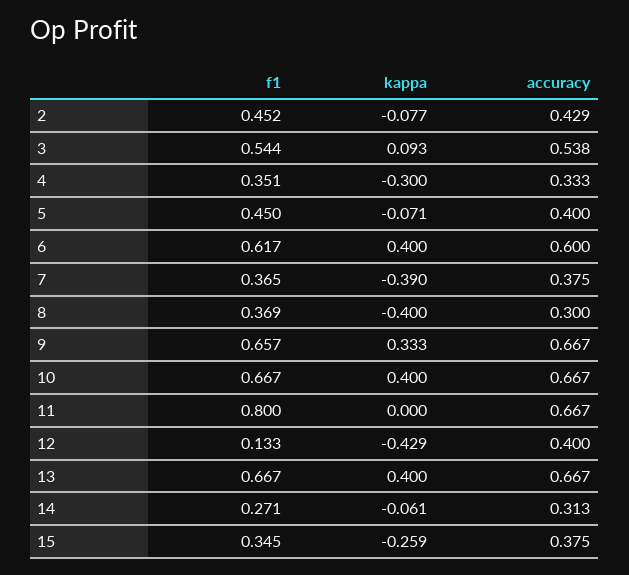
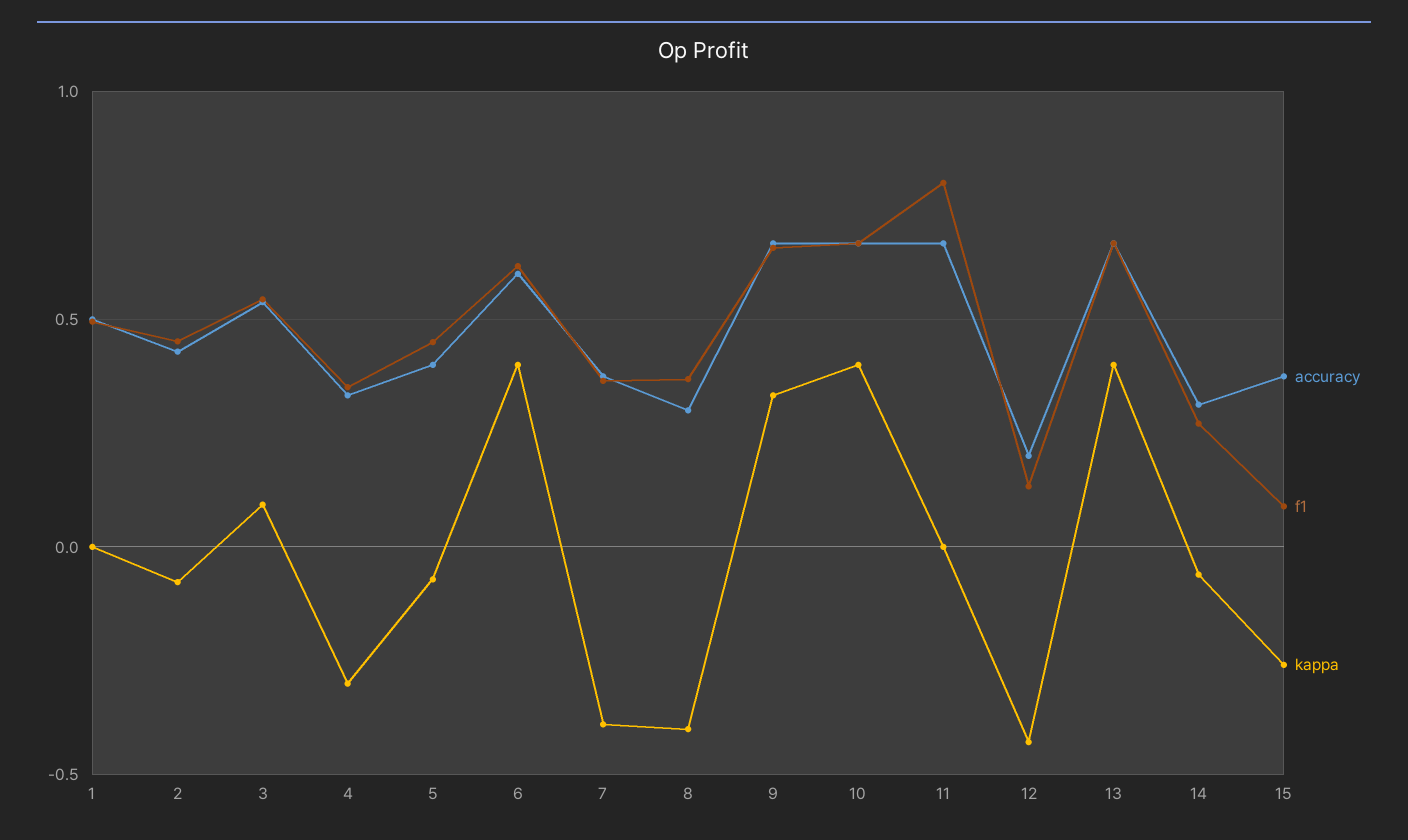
  {
    "f1": {
      "2": 0.452,
      "3": 0.544,
      "4": 0.351,
      "5": 0.45,
      "6": 0.617,
      "7": 0.365,
      "8": 0.369,
      "9": 0.657,
      "10": 0.667,
      "11": 0.8,
      "12": 0.133,
      "13": 0.667,
      "14": 0.271,
-     "15": 0.345
+     "15": 0.1,
+     "1": 0.5
    },
    "kappa": {
      "2": -0.077,
      "3": 0.093,
      "4": -0.3,
      "5": -0.071,
      "6": 0.4,
      "7": -0.39,
      "8": -0.4,
      "9": 0.333,
      "10": 0.4,
      "11": 0,
      "12": -0.429,
      "13": 0.4,
      "14": -0.061,
-     "15": -0.259
+     "15": -0.259,
+     "1": 0
    },
    "accuracy": {
      "2": 0.429,
      "3": 0.538,
      "4": 0.333,
      "5": 0.4,
      "6": 0.6,
      "7": 0.375,
      "8": 0.3,
      "9": 0.667,
      "10": 0.667,
      "11": 0.667,
-     "12": 0.4,
+     "12": 0.2,
      "13": 0.667,
      "14": 0.313,
-     "15": 0.375
+     "15": 0.375,
+     "1": 0.5
    }
  }

